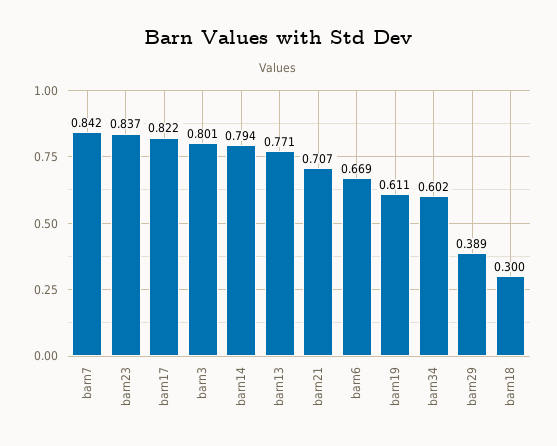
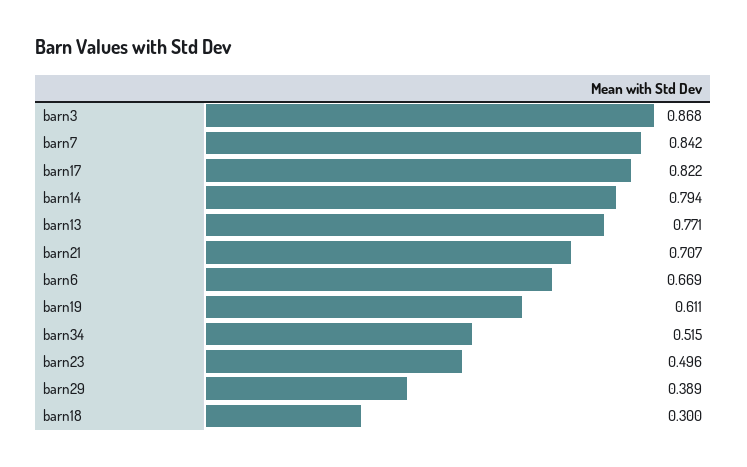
  {
    "barn7": 0.842,
-   "barn23": 0.837,
+   "barn23": 0.496,
    "barn17": 0.822,
-   "barn3": 0.801,
+   "barn3": 0.868,
    "barn14": 0.794,
    "barn13": 0.771,
    "barn21": 0.707,
    "barn6": 0.669,
    "barn19": 0.611,
-   "barn34": 0.602,
+   "barn34": 0.515,
    "barn29": 0.389,
    "barn18": 0.3
  }

